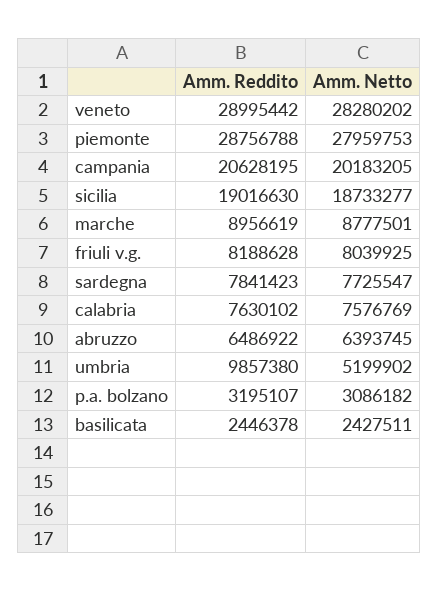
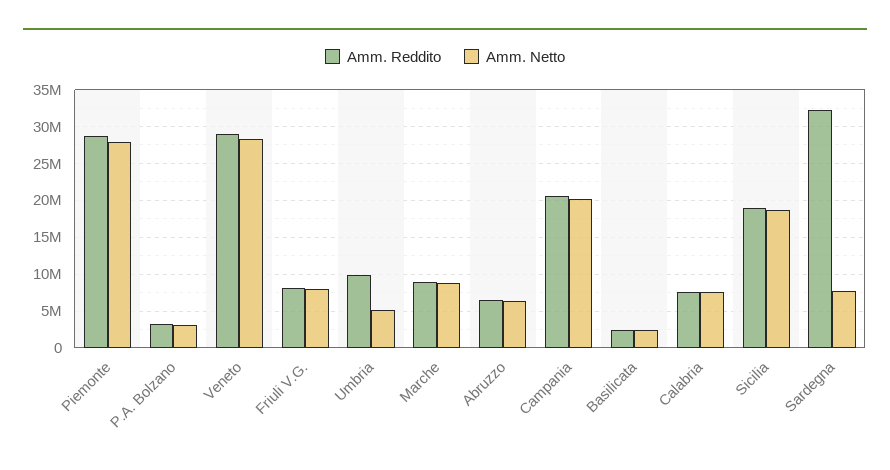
  {
    "Amm. Reddito": {
      "veneto": 28995442,
      "piemonte": 28756788,
      "campania": 20628195,
      "sicilia": 19016630,
      "marche": 8956619,
      "friuli v.g.": 8188628,
-     "sardegna": 7841423,
+     "sardegna": 32000000,
      "calabria": 7630102,
      "abruzzo": 6486922,
      "umbria": 9857380,
      "p.a. bolzano": 3195107,
      "basilicata": 2446378
    },
    "Amm. Netto": {
      "veneto": 28280202,
      "piemonte": 27959753,
      "campania": 20183205,
      "sicilia": 18733277,
      "marche": 8777501,
      "friuli v.g.": 8039925,
      "sardegna": 7725547,
      "calabria": 7576769,
      "abruzzo": 6393745,
      "umbria": 5199902,
      "p.a. bolzano": 3086182,
      "basilicata": 2427511
    }
  }

